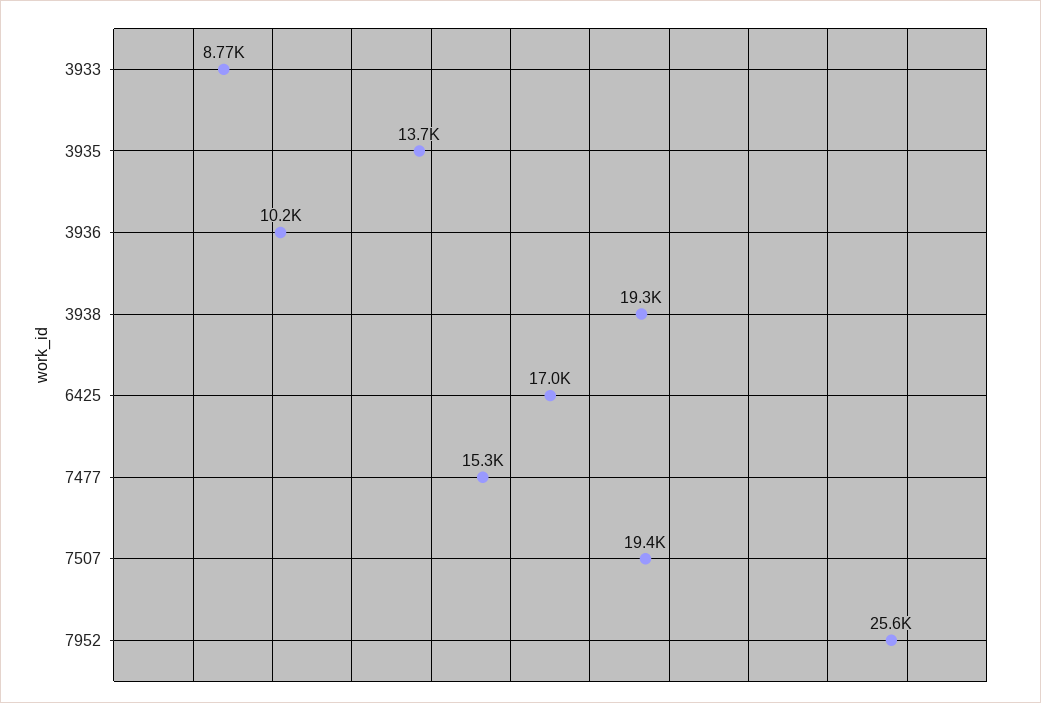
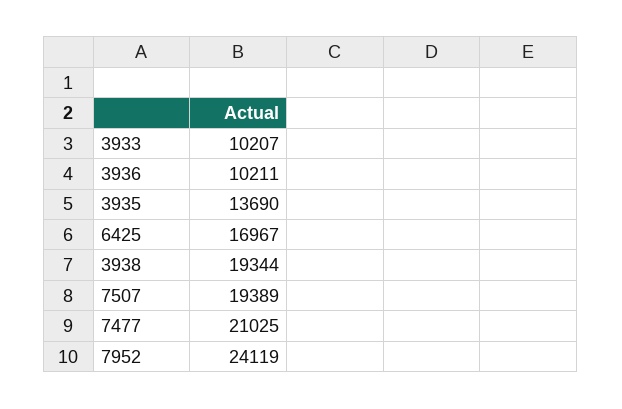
  {
-   "3933": 8770,
+   "3933": 10207,
    "3935": 13690,
    "3936": 10211,
    "3938": 19344,
    "6425": 16967,
-   "7477": 15300,
+   "7477": 21025,
    "7507": 19389,
-   "7952": 25600
+   "7952": 24119
  }

